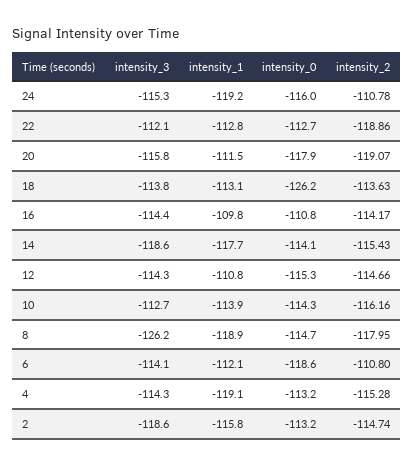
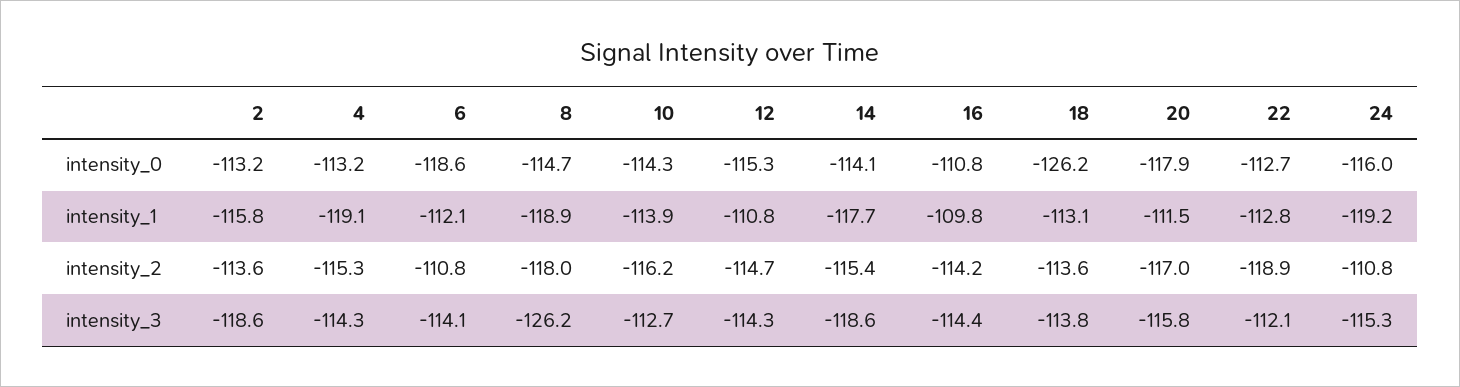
  {
    "intensity_3": {
      "24": -115.3,
      "22": -112.1,
      "20": -115.8,
      "18": -113.8,
      "16": -114.4,
      "14": -118.6,
      "12": -114.3,
      "10": -112.7,
      "8": -126.2,
      "6": -114.1,
      "4": -114.3,
      "2": -118.6
    },
    "intensity_1": {
      "24": -119.2,
      "22": -112.8,
      "20": -111.5,
      "18": -113.1,
      "16": -109.8,
      "14": -117.7,
      "12": -110.8,
      "10": -113.9,
      "8": -118.9,
      "6": -112.1,
      "4": -119.1,
      "2": -115.8
    },
    "intensity_0": {
      "24": -116,
      "22": -112.7,
      "20": -117.9,
      "18": -126.2,
      "16": -110.8,
      "14": -114.1,
      "12": -115.3,
      "10": -114.3,
      "8": -114.7,
      "6": -118.6,
      "4": -113.2,
      "2": -113.2
    },
    "intensity_2": {
      "24": -110.78,
      "22": -118.86,
-     "20": -119.07,
+     "20": -117,
      "18": -113.63,
      "16": -114.17,
      "14": -115.43,
      "12": -114.66,
      "10": -116.16,
      "8": -117.95,
      "6": -110.8,
      "4": -115.28,
-     "2": -114.74
+     "2": -113.6
    }
  }

